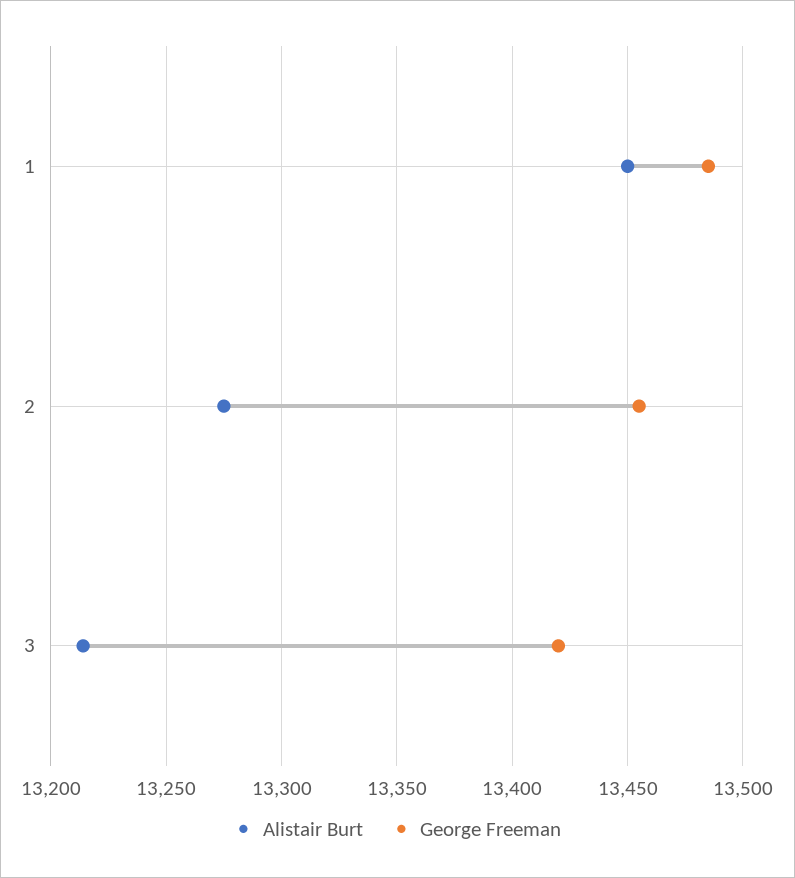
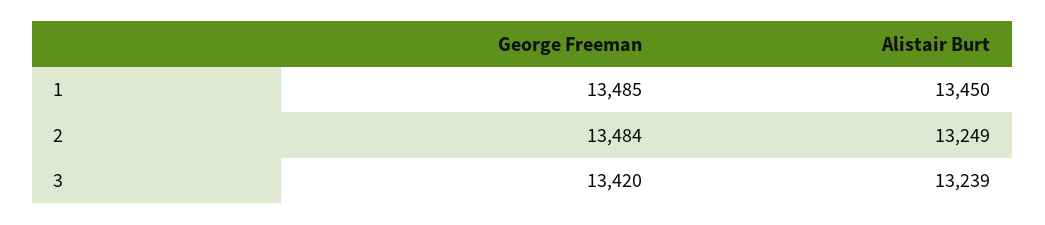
  {
    "Alistair Burt": {
      "1": 13450,
-     "2": 13275,
+     "2": 13249,
-     "3": 13215
+     "3": 13239
    },
    "George Freeman": {
      "1": 13485,
-     "2": 13455,
+     "2": 13484,
      "3": 13420
    }
  }

